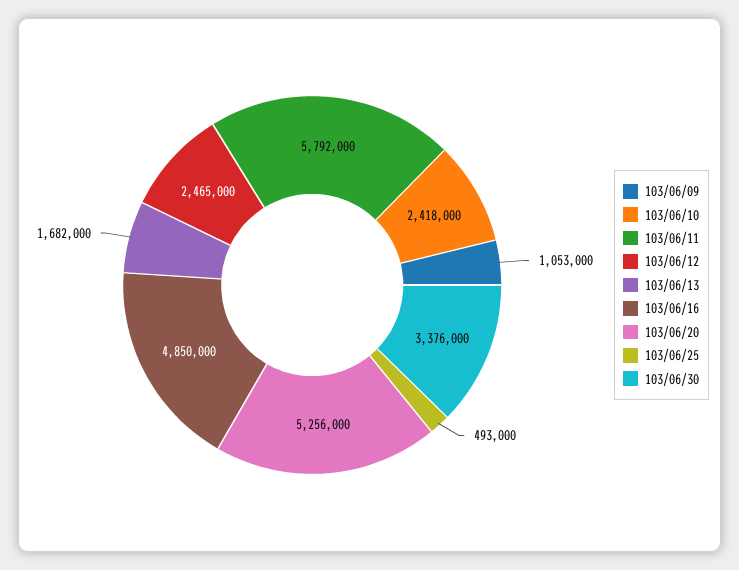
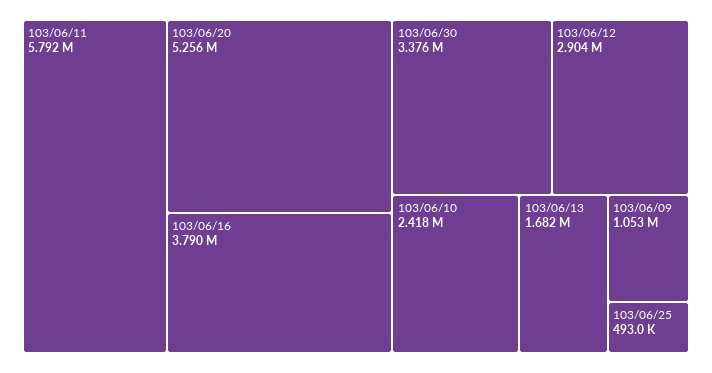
  {
    "103/06/09": 1053000,
    "103/06/10": 2418000,
    "103/06/11": 5792000,
-   "103/06/12": 2465000,
+   "103/06/12": 2904000,
    "103/06/13": 1682000,
-   "103/06/16": 4850000,
+   "103/06/16": 3790000,
    "103/06/20": 5256000,
    "103/06/25": 493000,
    "103/06/30": 3376000
  }

